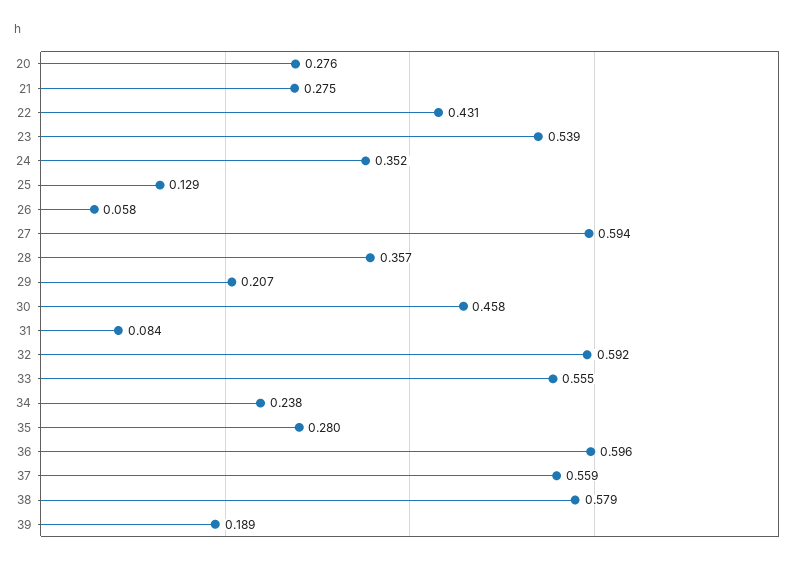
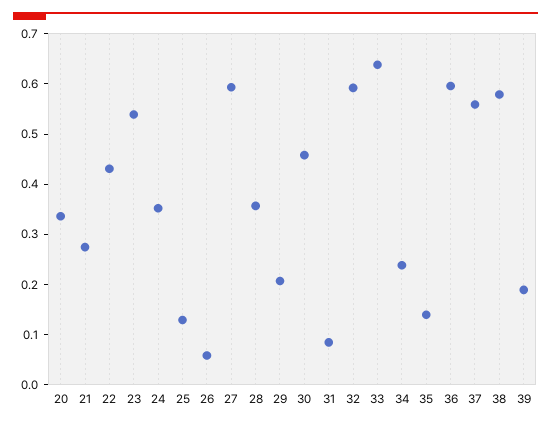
  {
-   "20": 0.276,
+   "20": 0.34,
    "21": 0.275,
    "22": 0.431,
    "23": 0.539,
    "24": 0.352,
    "25": 0.129,
    "26": 0.058,
    "27": 0.594,
    "28": 0.357,
    "29": 0.207,
    "30": 0.458,
    "31": 0.084,
    "32": 0.592,
-   "33": 0.555,
+   "33": 0.64,
    "34": 0.238,
-   "35": 0.28,
+   "35": 0.14,
    "36": 0.596,
    "37": 0.559,
    "38": 0.579,
    "39": 0.189
  }

